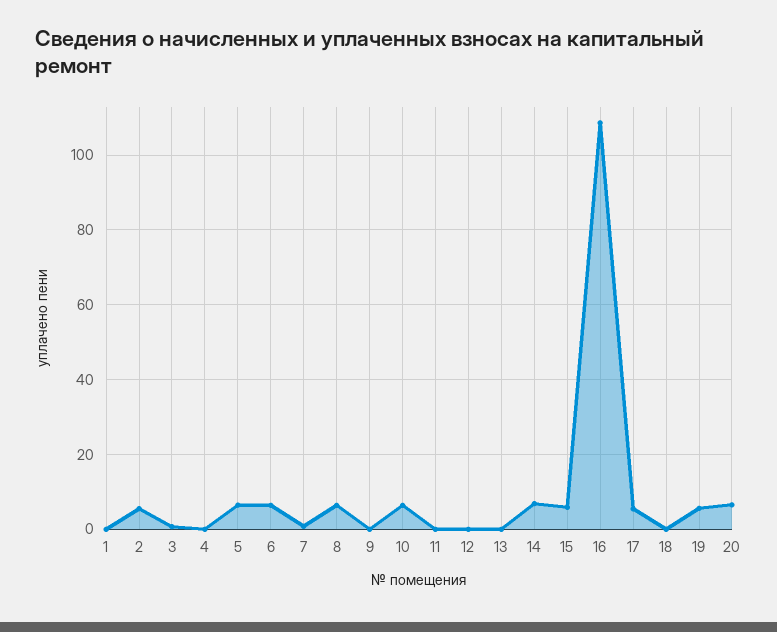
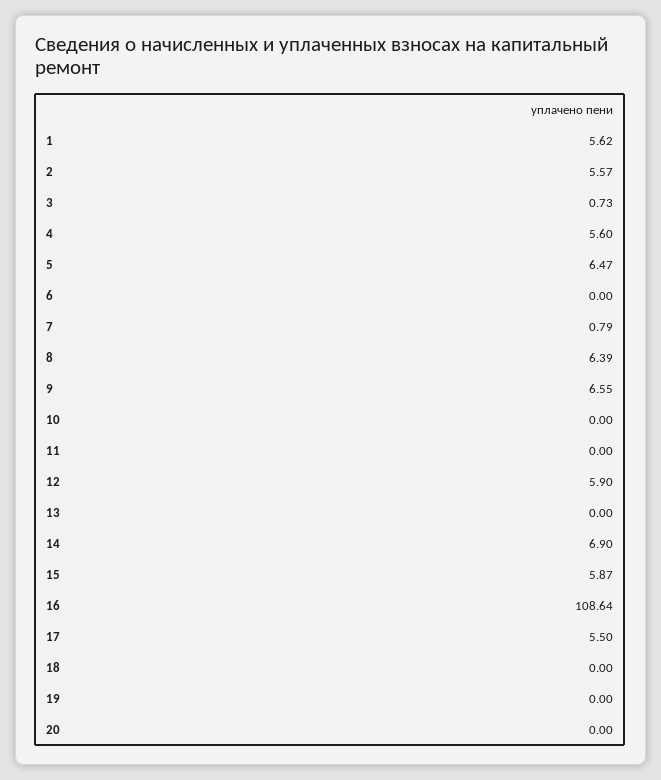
  {
-   "1": 0,
+   "1": 5.62,
    "2": 5.57,
    "3": 0.73,
-   "4": 0,
+   "4": 5.6,
    "5": 6.47,
-   "6": 6,
+   "6": 0,
    "7": 0.79,
    "8": 6.39,
-   "9": 0,
+   "9": 6.55,
-   "10": 6,
+   "10": 0,
    "11": 0,
-   "12": 0,
+   "12": 5.9,
    "13": 0,
    "14": 6.9,
    "15": 5.87,
    "16": 108.64,
    "17": 5.5,
    "18": 0,
-   "19": 6,
+   "19": 0,
-   "20": 6
+   "20": 0
  }

